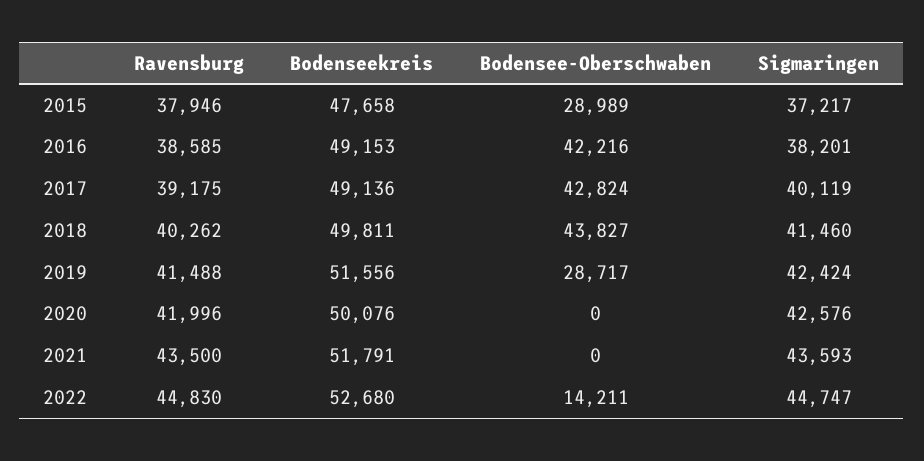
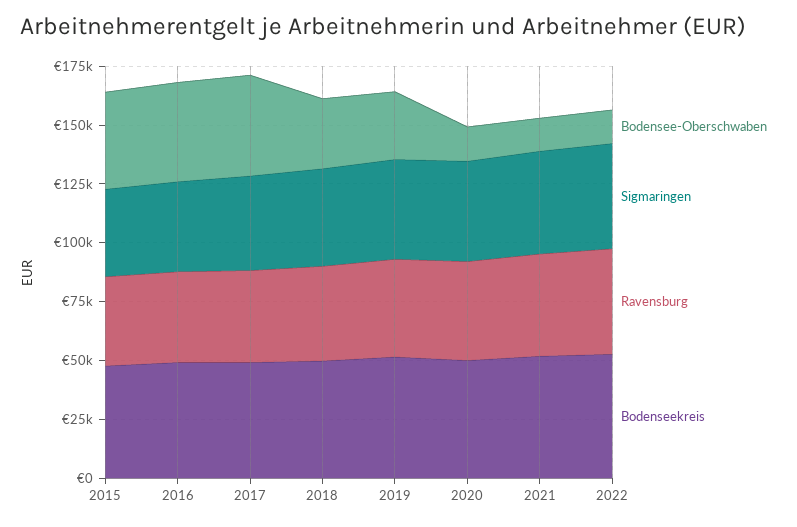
  {
    "Ravensburg": {
      "2015": 37946,
      "2016": 38585,
      "2017": 39175,
      "2018": 40262,
      "2019": 41488,
      "2020": 41996,
      "2021": 43500,
      "2022": 44830
    },
    "Bodenseekreis": {
      "2015": 47658,
      "2016": 49153,
      "2017": 49136,
      "2018": 49811,
      "2019": 51556,
      "2020": 50076,
      "2021": 51791,
      "2022": 52680
    },
    "Bodensee-Oberschwaben": {
-     "2015": 28989,
+     "2015": 40000,
      "2016": 42216,
      "2017": 42824,
-     "2018": 43827,
+     "2018": 30000,
      "2019": 28717,
-     "2020": 0,
+     "2020": 15000,
-     "2021": 0,
+     "2021": 15000,
      "2022": 14211
    },
    "Sigmaringen": {
      "2015": 37217,
      "2016": 38201,
      "2017": 40119,
      "2018": 41460,
      "2019": 42424,
      "2020": 42576,
      "2021": 43593,
      "2022": 44747
    }
  }

